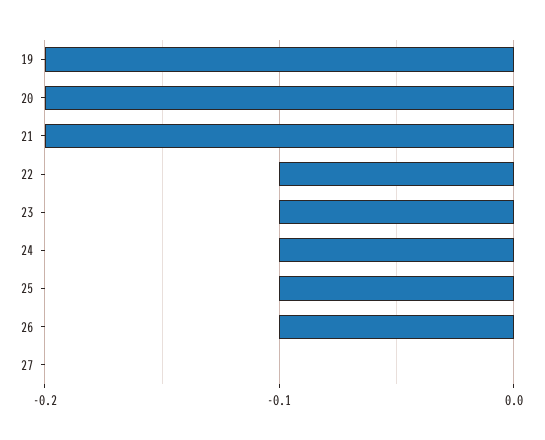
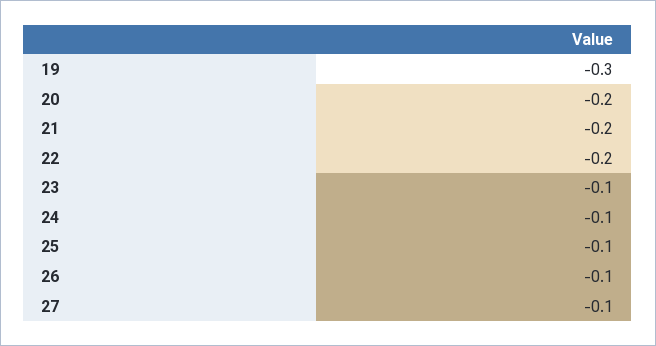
  {
-   "19": -0.2,
+   "19": -0.3,
    "20": -0.2,
    "21": -0.2,
-   "22": -0.1,
+   "22": -0.2,
    "23": -0.1,
    "24": -0.1,
    "25": -0.1,
    "26": -0.1,
-   "27": 0
+   "27": -0.1
  }

